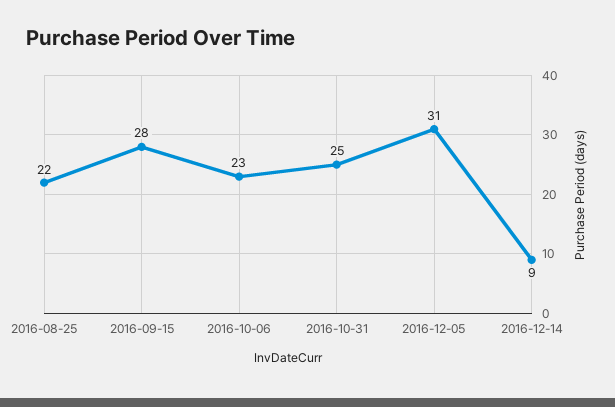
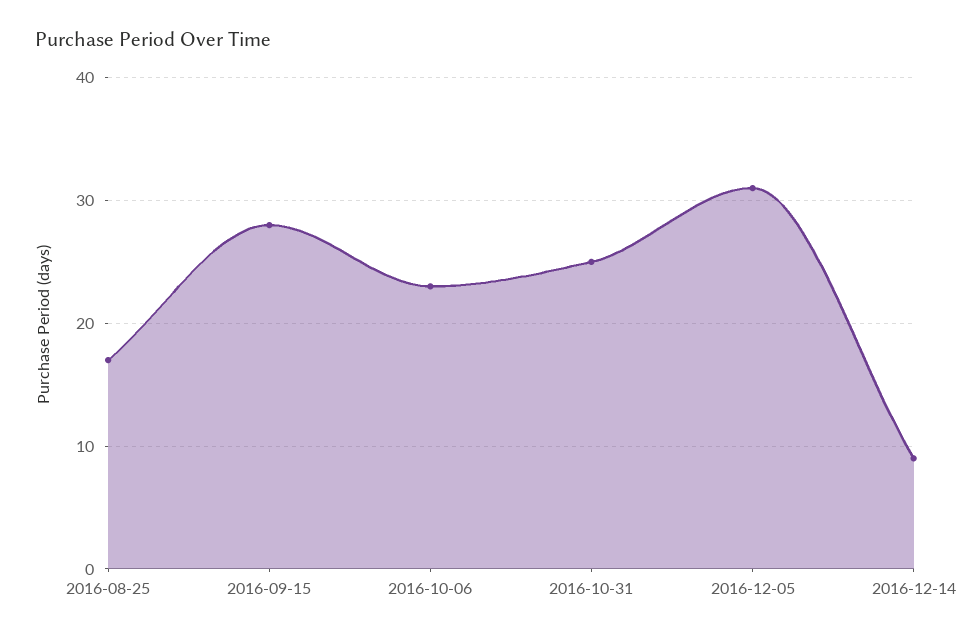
  {
-   "2016-08-25": 22,
+   "2016-08-25": 17,
    "2016-09-15": 28,
    "2016-10-06": 23,
    "2016-10-31": 25,
    "2016-12-05": 31,
    "2016-12-14": 9
  }

